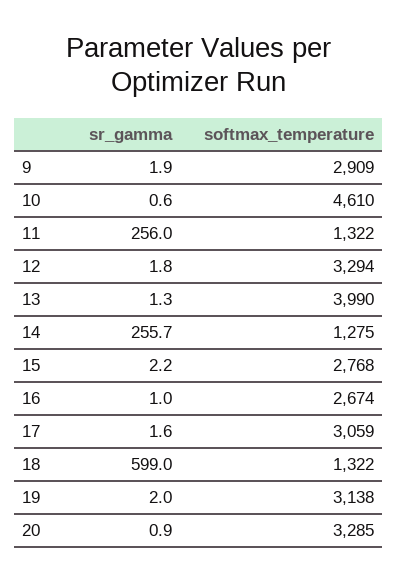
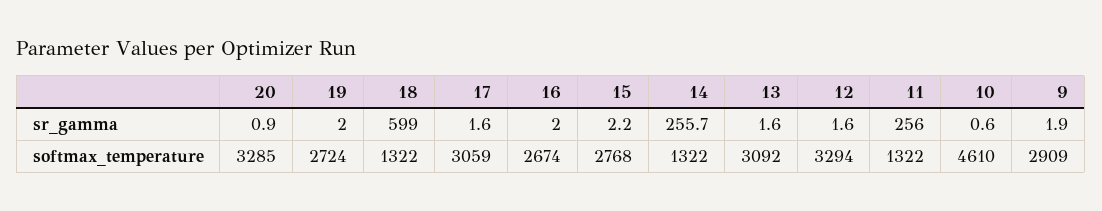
  {
    "sr_gamma": {
      "9": 1.9,
      "10": 0.6,
      "11": 256,
-     "12": 1.8,
+     "12": 1.6,
-     "13": 1.3,
+     "13": 1.6,
      "14": 255.7,
      "15": 2.2,
-     "16": 1,
+     "16": 2,
      "17": 1.6,
      "18": 599,
      "19": 2,
      "20": 0.9
    },
    "softmax_temperature": {
      "9": 2909,
      "10": 4610,
      "11": 1322,
      "12": 3294,
-     "13": 3990,
+     "13": 3092,
-     "14": 1275,
+     "14": 1322,
      "15": 2768,
      "16": 2674,
      "17": 3059,
      "18": 1322,
-     "19": 3138,
+     "19": 2724,
      "20": 3285
    }
  }

